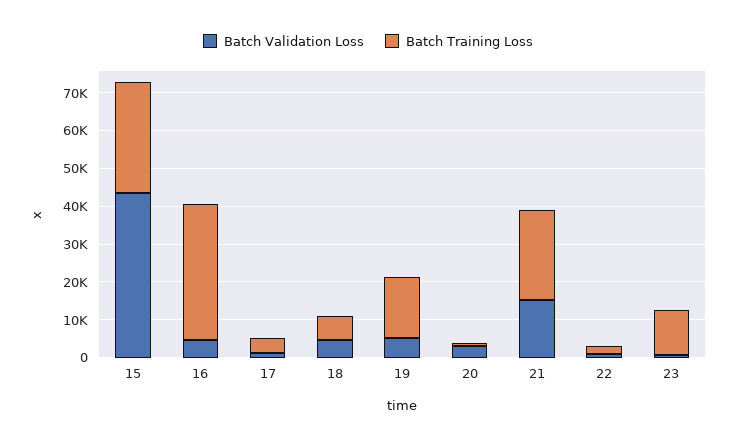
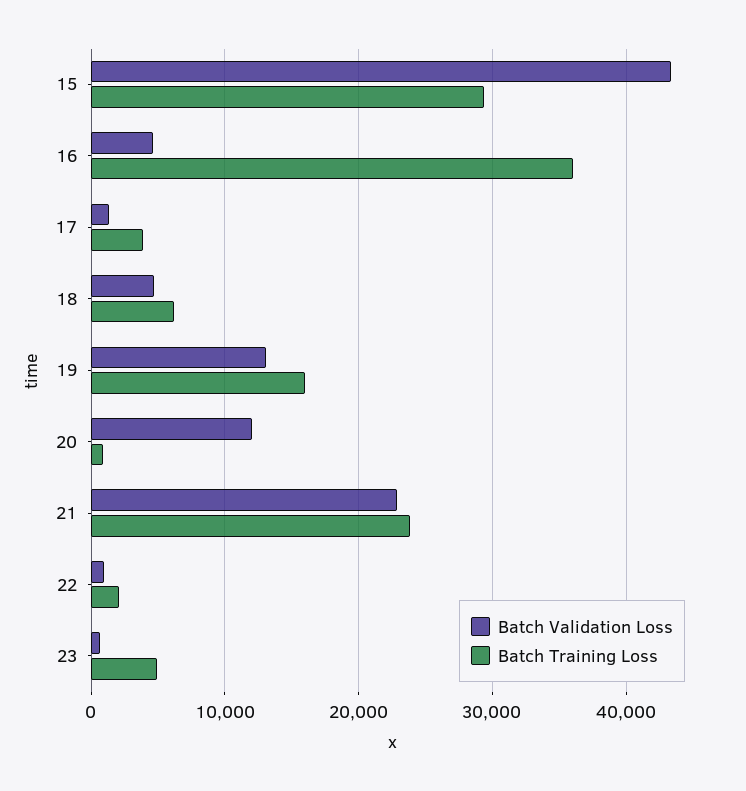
  {
    "Batch Validation Loss": {
      "15": 43000,
      "16": 5000,
      "17": 1000,
      "18": 5000,
-     "19": 5000,
+     "19": 13000,
-     "20": 2500,
+     "20": 12000,
-     "21": 15000,
+     "21": 23000,
      "22": 1000,
      "23": 1000
    },
    "Batch Training Loss": {
      "15": 29000,
      "16": 36000,
      "17": 4000,
      "18": 6000,
      "19": 16000,
      "20": 1000,
      "21": 24000,
      "22": 2000,
-     "23": 12500
+     "23": 5000
    }
  }

